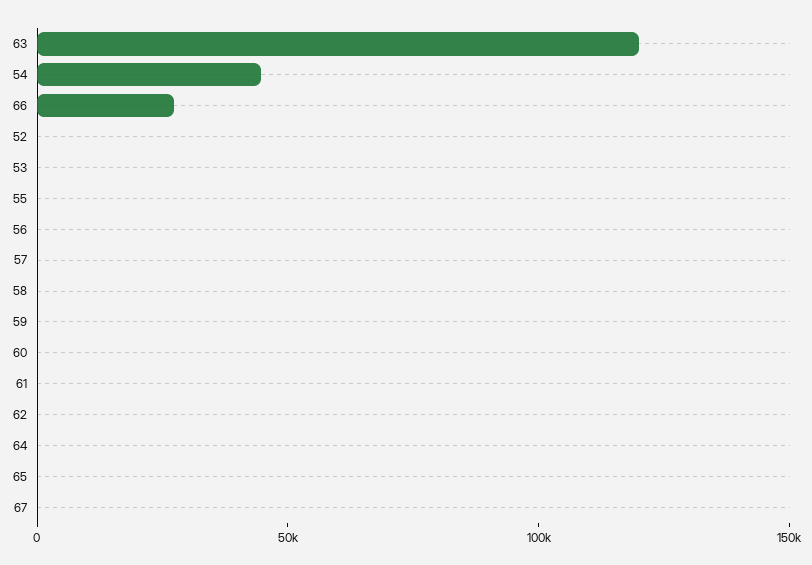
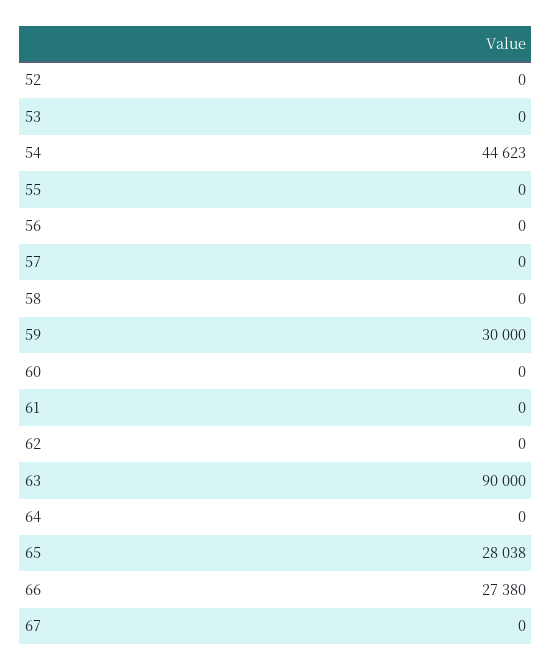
  {
-   "63": 120000,
+   "63": 90000,
    "54": 44623,
    "66": 27380,
    "52": 0,
    "53": 0,
    "55": 0,
    "56": 0,
    "57": 0,
    "58": 0,
-   "59": 0,
+   "59": 30000,
    "60": 0,
    "61": 0,
    "62": 0,
    "64": 0,
-   "65": 0,
+   "65": 28038,
    "67": 0
  }

